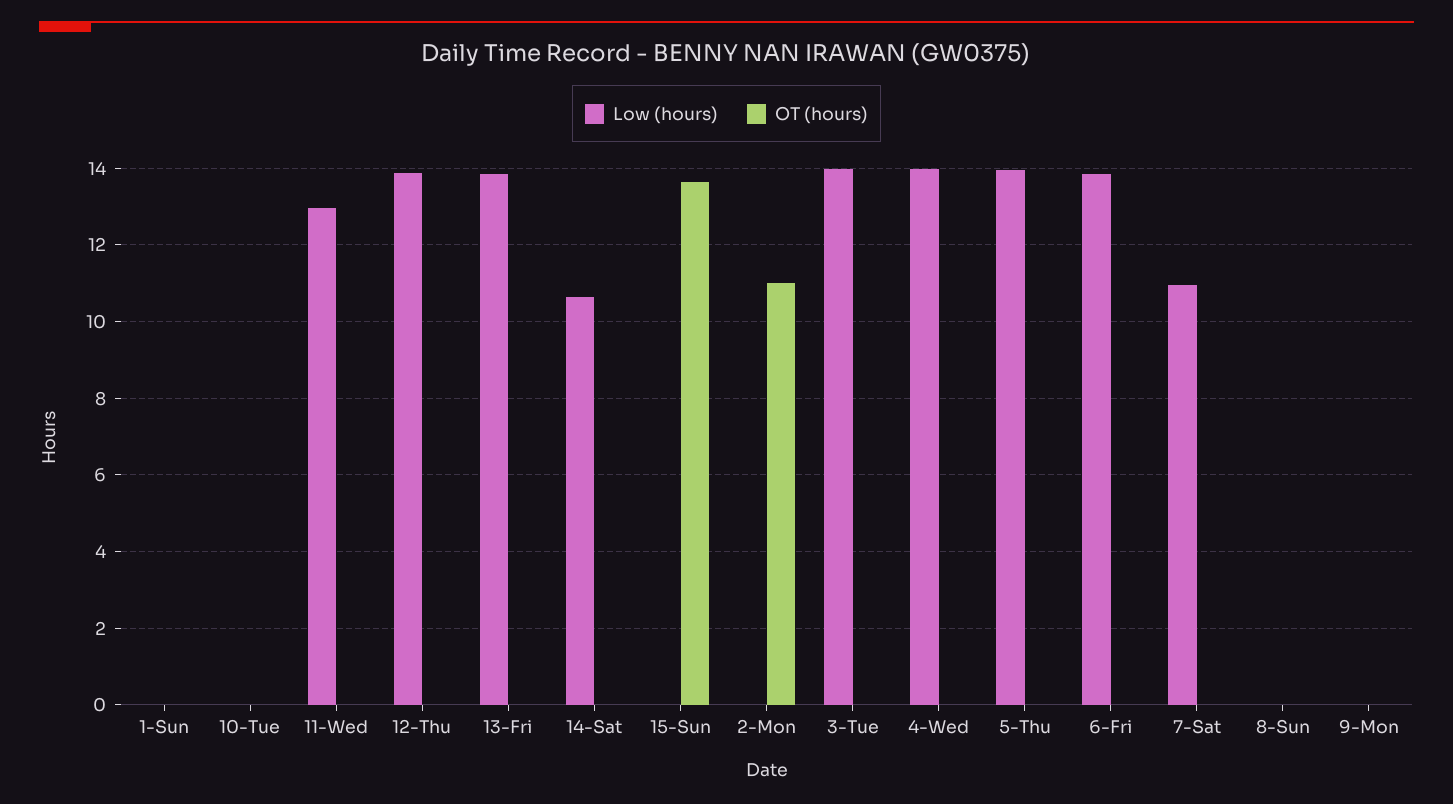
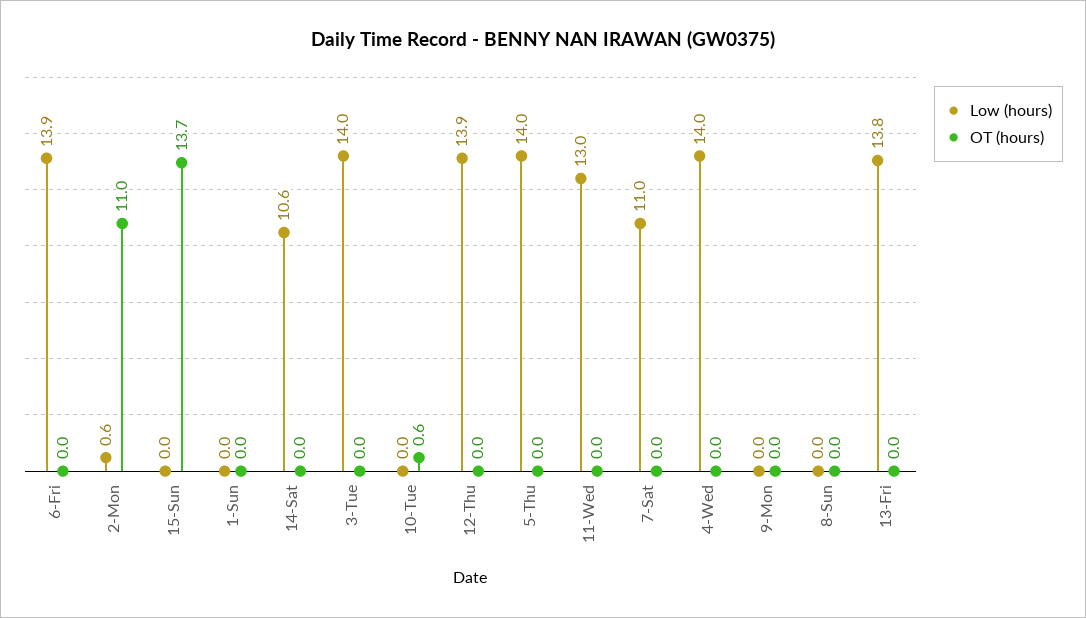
  {
    "Low (hours)": {
      "1-Sun": 0,
      "10-Tue": 0,
      "11-Wed": 13,
      "12-Thu": 13.9,
      "13-Fri": 13.8,
      "14-Sat": 10.6,
      "15-Sun": 0,
-     "2-Mon": 0,
+     "2-Mon": 0.6,
      "3-Tue": 14,
      "4-Wed": 14,
      "5-Thu": 14,
      "6-Fri": 13.9,
      "7-Sat": 11,
      "8-Sun": 0,
      "9-Mon": 0
    },
    "OT (hours)": {
      "1-Sun": 0,
-     "10-Tue": 0,
+     "10-Tue": 0.6,
      "11-Wed": 0,
      "12-Thu": 0,
      "13-Fri": 0,
      "14-Sat": 0,
      "15-Sun": 13.7,
      "2-Mon": 11,
      "3-Tue": 0,
      "4-Wed": 0,
      "5-Thu": 0,
      "6-Fri": 0,
      "7-Sat": 0,
      "8-Sun": 0,
      "9-Mon": 0
    }
  }

